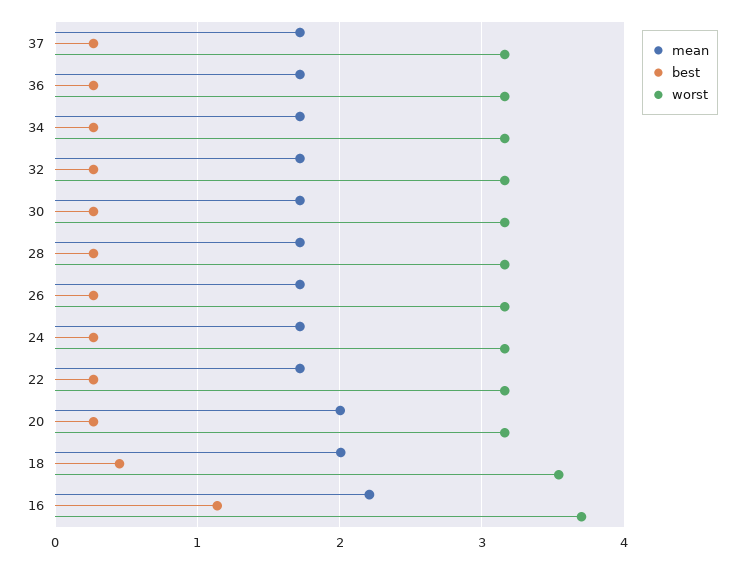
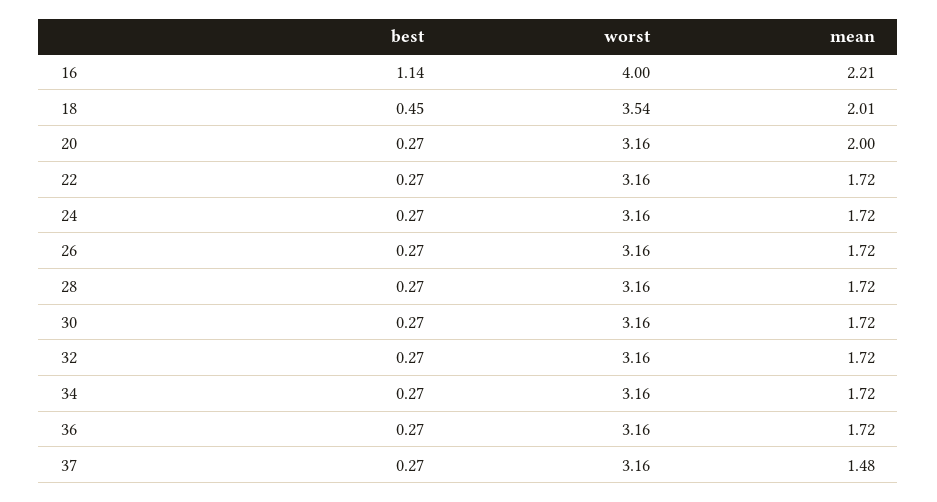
  {
    "mean": {
-     "37": 1.7,
+     "37": 1.48,
      "36": 1.72,
      "34": 1.72,
      "32": 1.72,
      "30": 1.72,
      "28": 1.72,
      "26": 1.72,
      "24": 1.72,
      "22": 1.72,
      "20": 2,
      "18": 2.01,
      "16": 2.21
    },
    "best": {
      "37": 0.27,
      "36": 0.27,
      "34": 0.27,
      "32": 0.27,
      "30": 0.27,
      "28": 0.27,
      "26": 0.27,
      "24": 0.27,
      "22": 0.27,
      "20": 0.27,
      "18": 0.45,
      "16": 1.14
    },
    "worst": {
      "37": 3.16,
      "36": 3.16,
      "34": 3.16,
      "32": 3.16,
      "30": 3.16,
      "28": 3.16,
      "26": 3.16,
      "24": 3.16,
      "22": 3.16,
      "20": 3.16,
      "18": 3.54,
-     "16": 3.7
+     "16": 4
    }
  }

